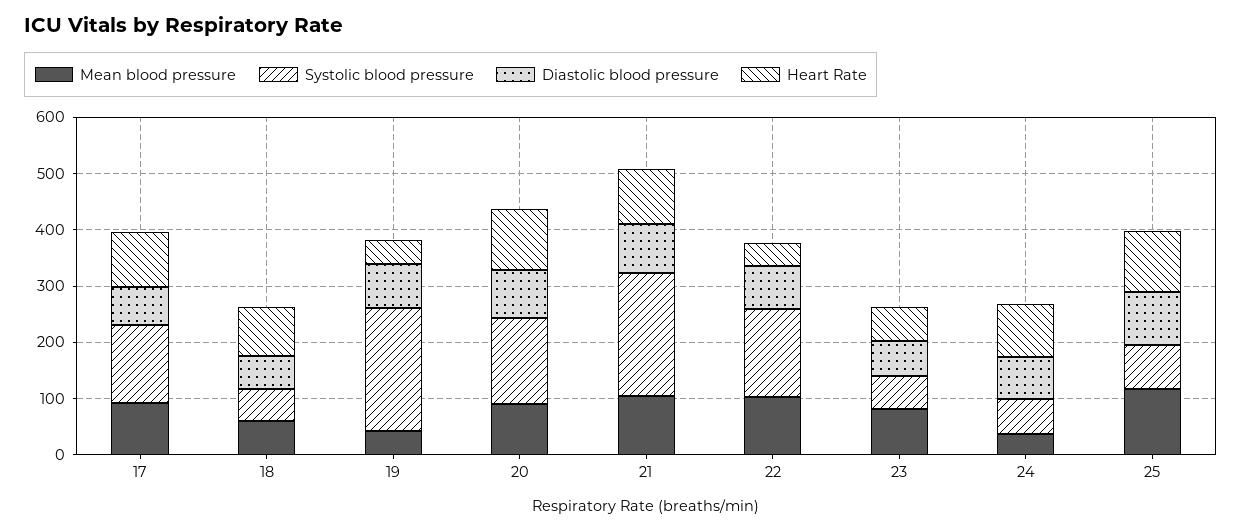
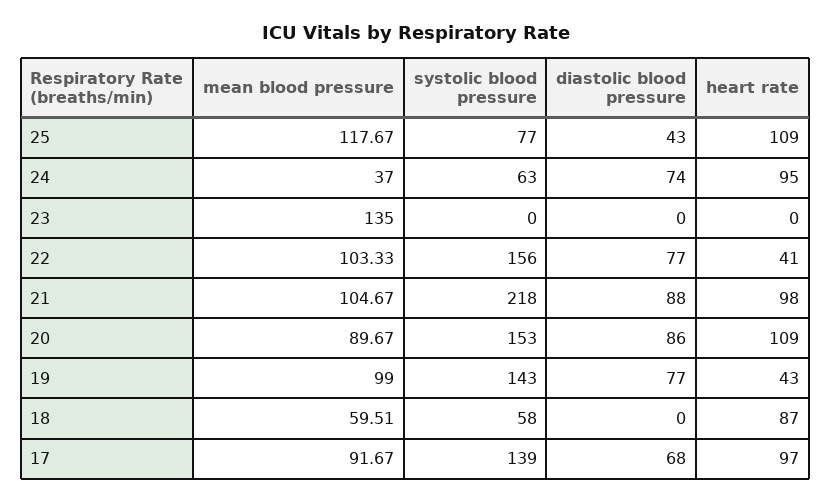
  {
    "Mean blood pressure": {
      "17": 91.67,
      "18": 59.51,
-     "19": 40,
+     "19": 99,
      "20": 89.67,
      "21": 104.67,
      "22": 103.33,
-     "23": 80,
+     "23": 135,
      "24": 37,
      "25": 117.67
    },
    "Systolic blood pressure": {
      "17": 139,
      "18": 58,
-     "19": 220,
+     "19": 143,
      "20": 153,
      "21": 218,
      "22": 156,
-     "23": 60,
+     "23": 0,
      "24": 63,
      "25": 77
    },
    "Diastolic blood pressure": {
      "17": 68,
-     "18": 60,
+     "18": 0,
      "19": 77,
      "20": 86,
      "21": 88,
      "22": 77,
-     "23": 60,
+     "23": 0,
      "24": 74,
-     "25": 100
+     "25": 43
    },
    "Heart Rate": {
      "17": 97,
      "18": 87,
      "19": 43,
      "20": 109,
      "21": 98,
      "22": 41,
-     "23": 60,
+     "23": 0,
      "24": 95,
      "25": 109
    }
  }

